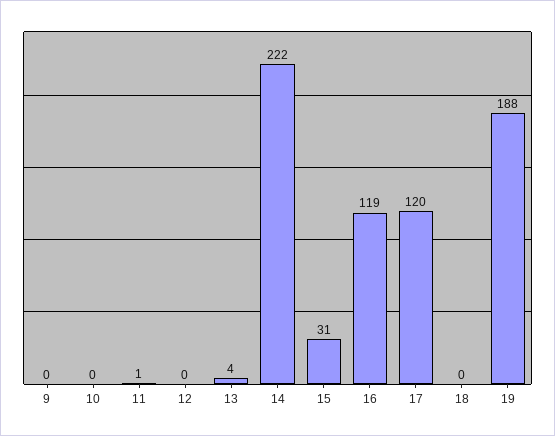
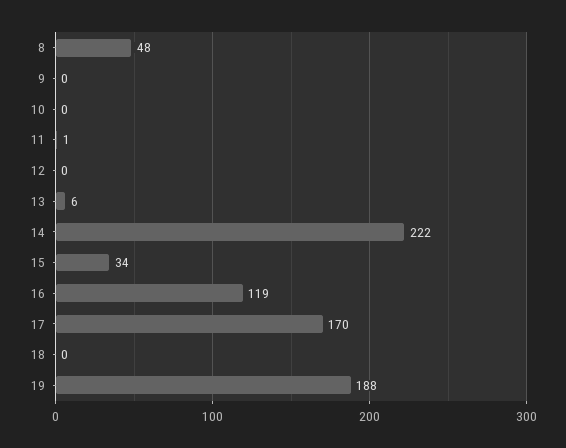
  {
    "9": 0,
    "10": 0,
    "11": 1,
    "12": 0,
-   "13": 4,
+   "13": 6,
    "14": 222,
-   "15": 31,
+   "15": 34,
    "16": 119,
-   "17": 120,
+   "17": 170,
    "18": 0,
-   "19": 188
+   "19": 188,
+   "8": 48
  }

